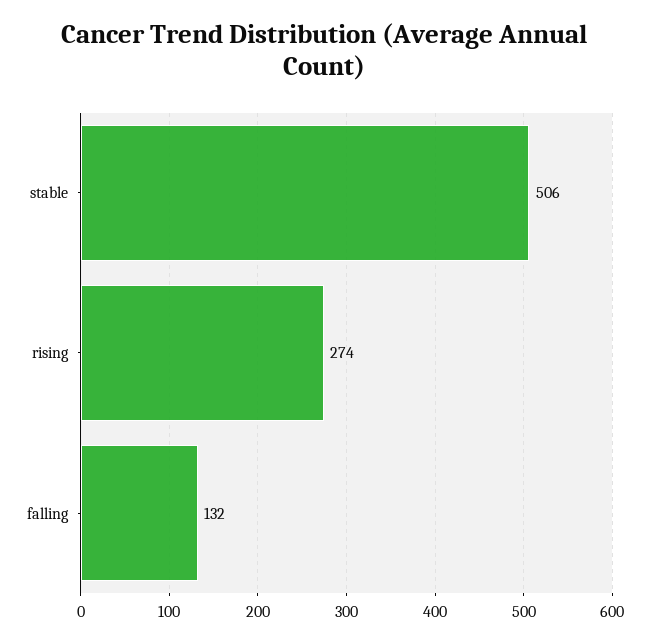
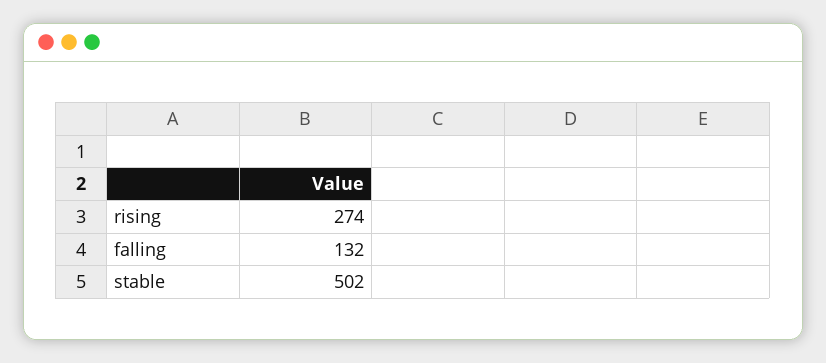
  {
-   "stable": 506,
+   "stable": 502,
    "rising": 274,
    "falling": 132
  }

